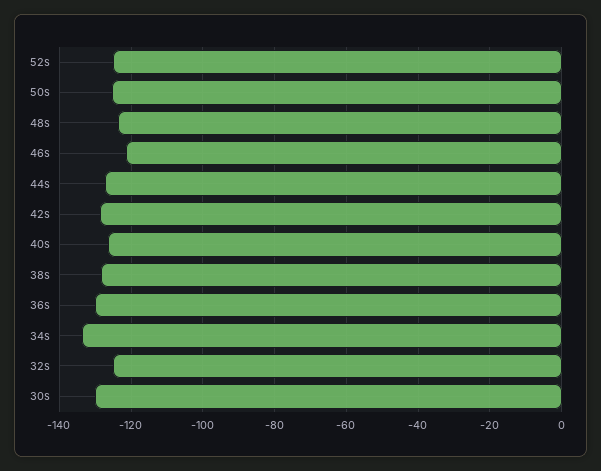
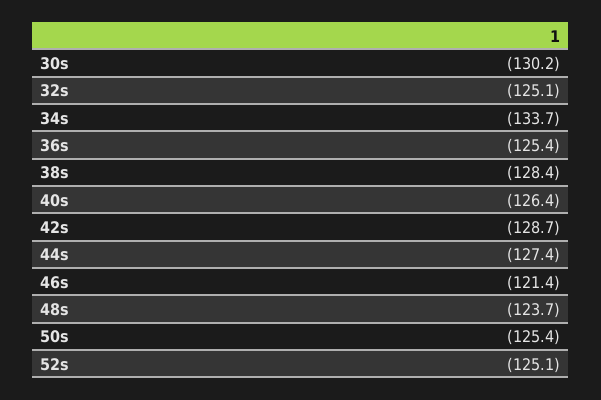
  {
    "52s": -125.1,
    "50s": -125.4,
    "48s": -123.7,
    "46s": -121.4,
    "44s": -127.4,
    "42s": -128.7,
    "40s": -126.4,
    "38s": -128.4,
-   "36s": -130,
+   "36s": -125.4,
    "34s": -133.7,
    "32s": -125.1,
    "30s": -130.2
  }

